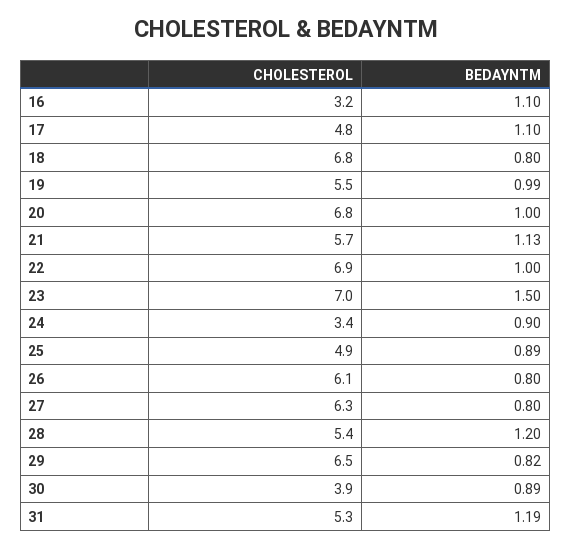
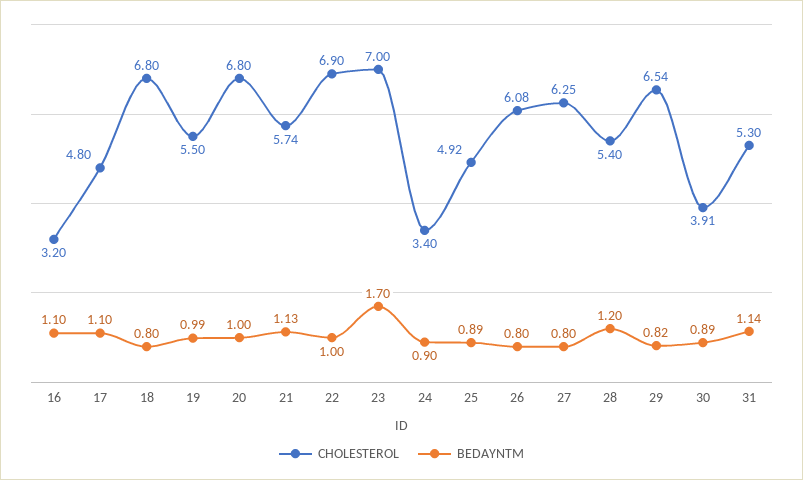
  {
    "CHOLESTEROL": {
      "16": 3.2,
      "17": 4.8,
      "18": 6.8,
      "19": 5.5,
      "20": 6.8,
      "21": 5.74,
      "22": 6.9,
      "23": 7,
      "24": 3.4,
      "25": 4.92,
      "26": 6.08,
      "27": 6.25,
      "28": 5.4,
      "29": 6.54,
      "30": 3.91,
      "31": 5.3
    },
    "BEDAYNTM": {
      "16": 1.1,
      "17": 1.1,
      "18": 0.8,
      "19": 0.99,
      "20": 1,
      "21": 1.13,
      "22": 1,
-     "23": 1.5,
+     "23": 1.7,
      "24": 0.9,
      "25": 0.89,
      "26": 0.8,
      "27": 0.8,
      "28": 1.2,
      "29": 0.82,
      "30": 0.89,
-     "31": 1.19
+     "31": 1.14
    }
  }

